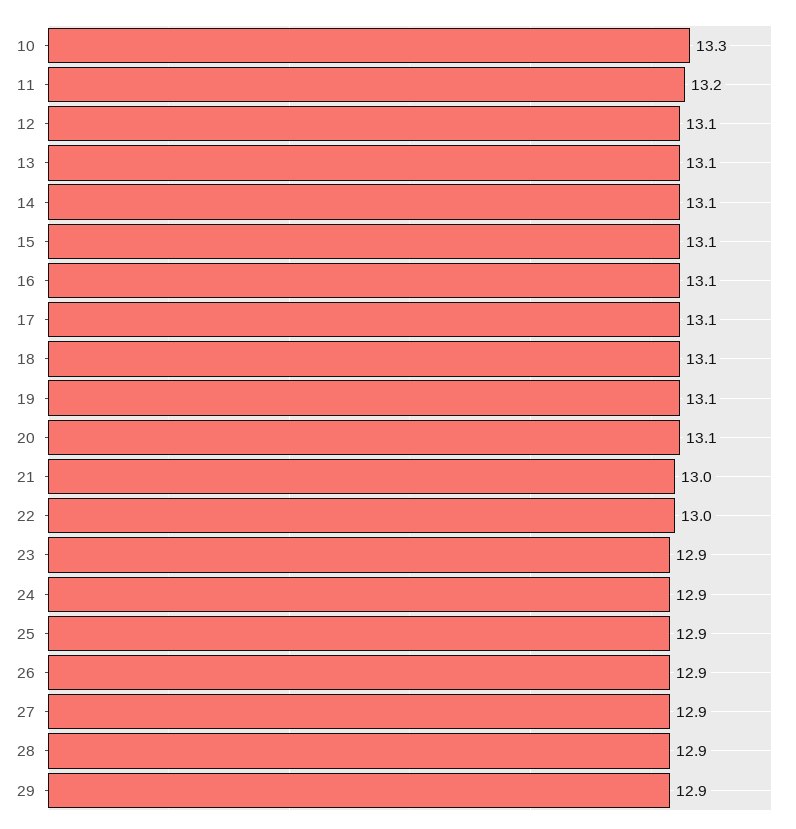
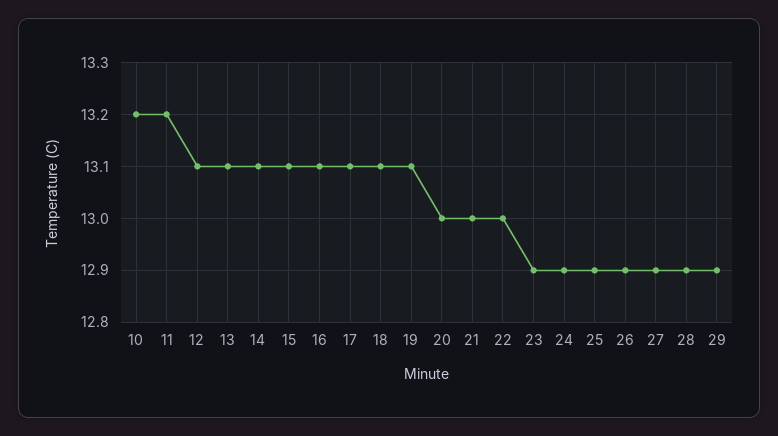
  {
-   "10": 13.3,
+   "10": 13.2,
    "11": 13.2,
    "12": 13.1,
    "13": 13.1,
    "14": 13.1,
    "15": 13.1,
    "16": 13.1,
    "17": 13.1,
    "18": 13.1,
    "19": 13.1,
-   "20": 13.1,
+   "20": 13,
    "21": 13,
    "22": 13,
    "23": 12.9,
    "24": 12.9,
    "25": 12.9,
    "26": 12.9,
    "27": 12.9,
    "28": 12.9,
    "29": 12.9
  }

